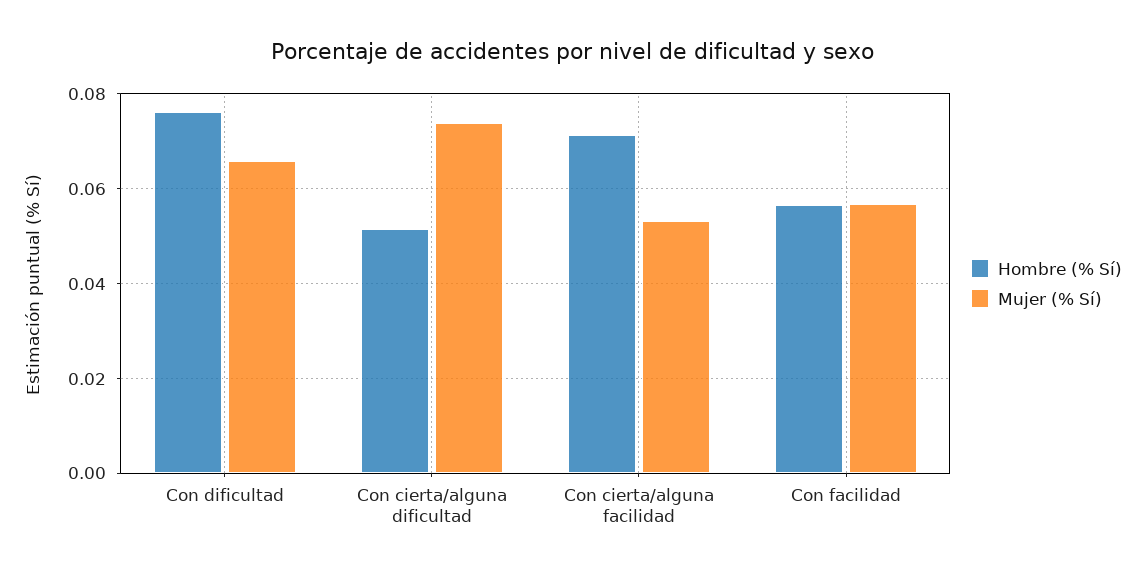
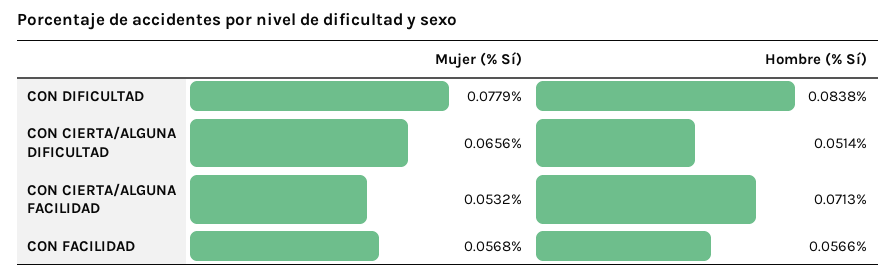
  {
    "Hombre (% Sí)": {
-     "Con dificultad": 0.076,
+     "Con dificultad": 0.0838,
      "Con cierta/alguna dificultad": 0.0514,
      "Con cierta/alguna facilidad": 0.0713,
      "Con facilidad": 0.0566
    },
    "Mujer (% Sí)": {
-     "Con dificultad": 0.066,
+     "Con dificultad": 0.0779,
-     "Con cierta/alguna dificultad": 0.074,
+     "Con cierta/alguna dificultad": 0.0656,
      "Con cierta/alguna facilidad": 0.0532,
      "Con facilidad": 0.0568
    }
  }

